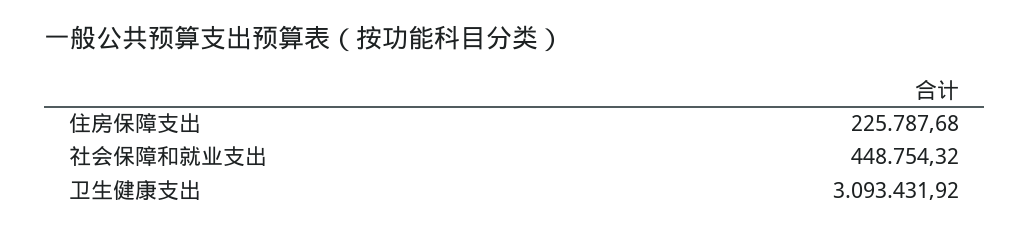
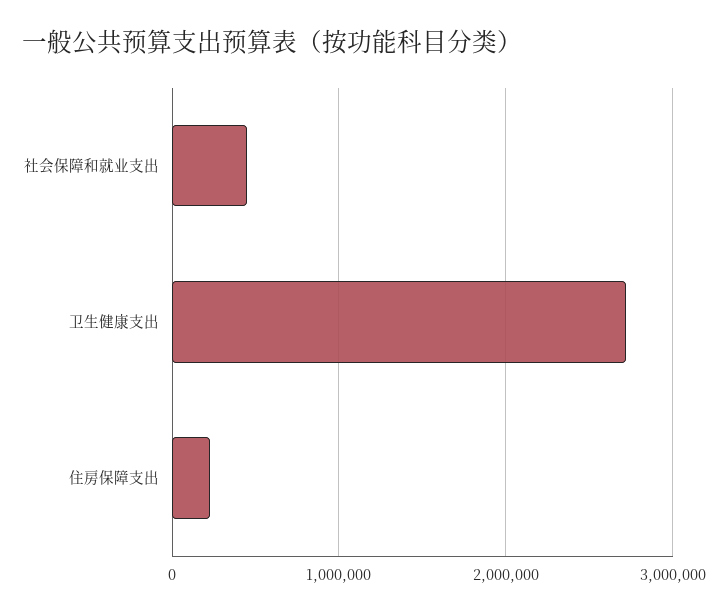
  {
    "住房保障支出": 225787.68,
    "社会保障和就业支出": 448754.32,
-   "卫生健康支出": 3093431.92
+   "卫生健康支出": 2700000
  }

